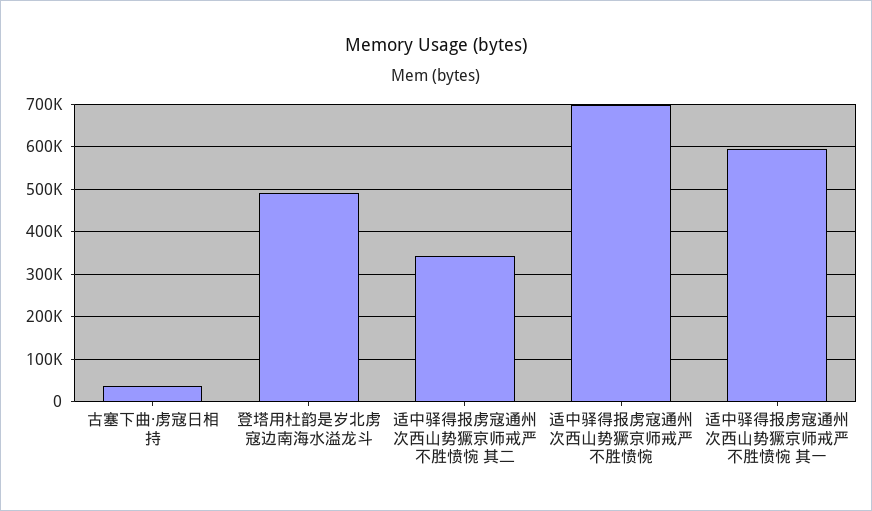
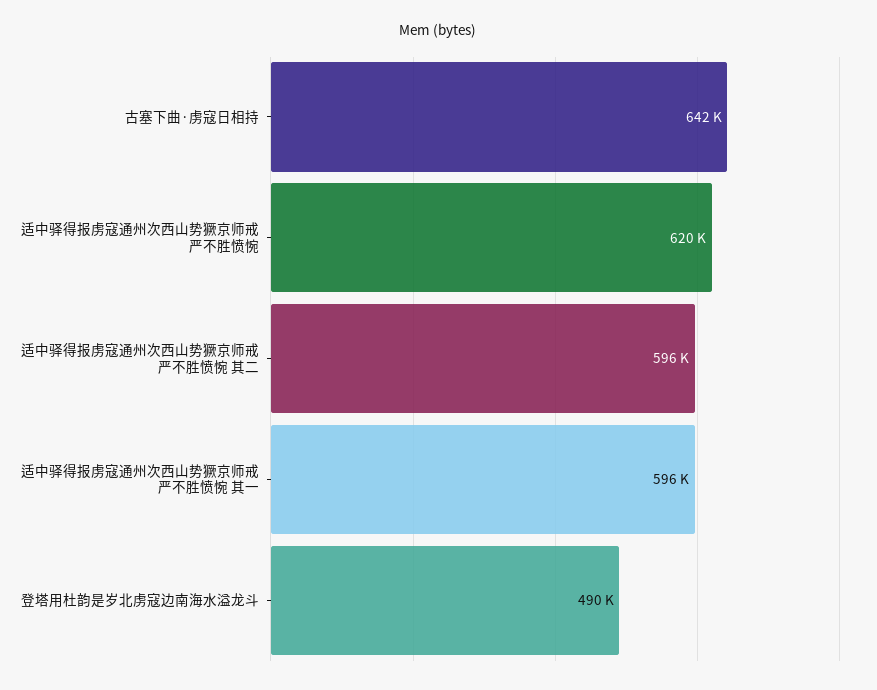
  {
-   "古塞下曲·虏寇日相持": 40000,
+   "古塞下曲·虏寇日相持": 642000,
    "登塔用杜韵是岁北虏寇边南海水溢龙斗": 490000,
-   "适中驿得报虏寇通州次西山势獗京师戒严不胜愤惋 其二": 340000,
+   "适中驿得报虏寇通州次西山势獗京师戒严不胜愤惋 其二": 596000,
-   "适中驿得报虏寇通州次西山势獗京师戒严不胜愤惋": 700000,
+   "适中驿得报虏寇通州次西山势獗京师戒严不胜愤惋": 620000,
    "适中驿得报虏寇通州次西山势獗京师戒严不胜愤惋 其一": 596000
  }

